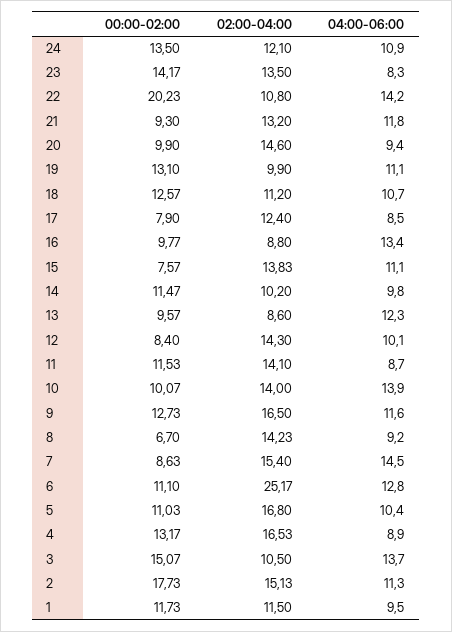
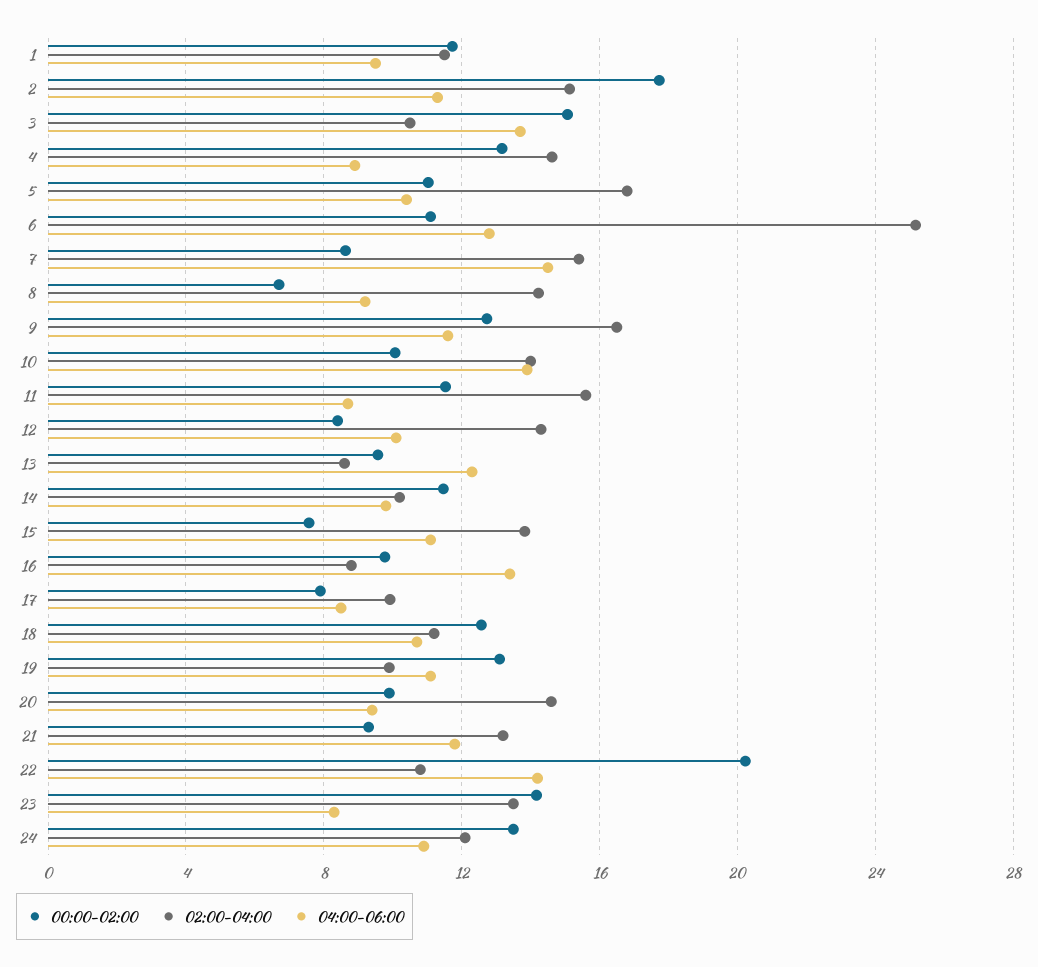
  {
    "00:00-02:00": {
      "24": 13.5,
      "23": 14.17,
      "22": 20.23,
      "21": 9.3,
      "20": 9.9,
      "19": 13.1,
      "18": 12.57,
      "17": 7.9,
      "16": 9.77,
      "15": 7.57,
      "14": 11.47,
      "13": 9.57,
      "12": 8.4,
      "11": 11.53,
      "10": 10.07,
      "9": 12.73,
      "8": 6.7,
      "7": 8.63,
      "6": 11.1,
      "5": 11.03,
      "4": 13.17,
      "3": 15.07,
      "2": 17.73,
      "1": 11.73
    },
    "02:00-04:00": {
      "24": 12.1,
      "23": 13.5,
      "22": 10.8,
      "21": 13.2,
      "20": 14.6,
      "19": 9.9,
      "18": 11.2,
-     "17": 12.4,
+     "17": 10,
      "16": 8.8,
      "15": 13.83,
      "14": 10.2,
      "13": 8.6,
      "12": 14.3,
-     "11": 14.1,
+     "11": 15.5,
      "10": 14,
      "9": 16.5,
      "8": 14.23,
      "7": 15.4,
      "6": 25.17,
      "5": 16.8,
-     "4": 16.53,
+     "4": 14.5,
      "3": 10.5,
      "2": 15.13,
      "1": 11.5
    },
    "04:00-06:00": {
      "24": 10.9,
      "23": 8.3,
      "22": 14.2,
      "21": 11.8,
      "20": 9.4,
      "19": 11.1,
      "18": 10.7,
      "17": 8.5,
      "16": 13.4,
      "15": 11.1,
      "14": 9.8,
      "13": 12.3,
      "12": 10.1,
      "11": 8.7,
      "10": 13.9,
      "9": 11.6,
      "8": 9.2,
      "7": 14.5,
      "6": 12.8,
      "5": 10.4,
      "4": 8.9,
      "3": 13.7,
      "2": 11.3,
      "1": 9.5
    }
  }

